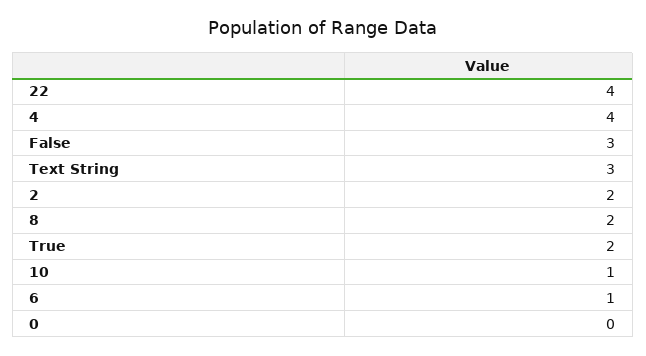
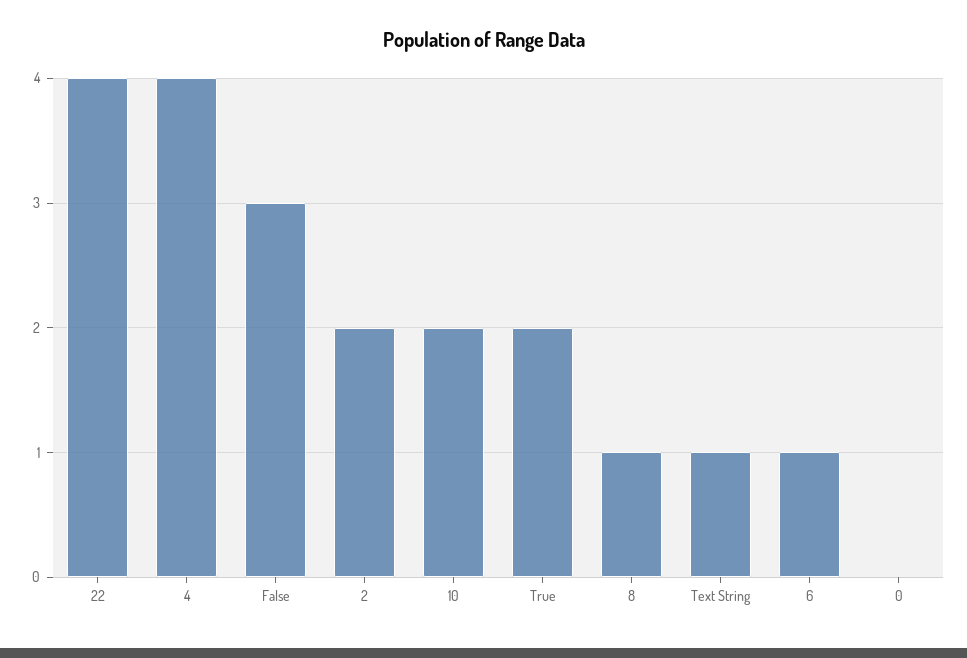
  {
    "22": 4,
    "4": 4,
    "False": 3,
-   "Text String": 3,
+   "Text String": 1,
    "2": 2,
-   "8": 2,
+   "8": 1,
    "True": 2,
-   "10": 1,
+   "10": 2,
    "6": 1,
    "0": 0
  }

